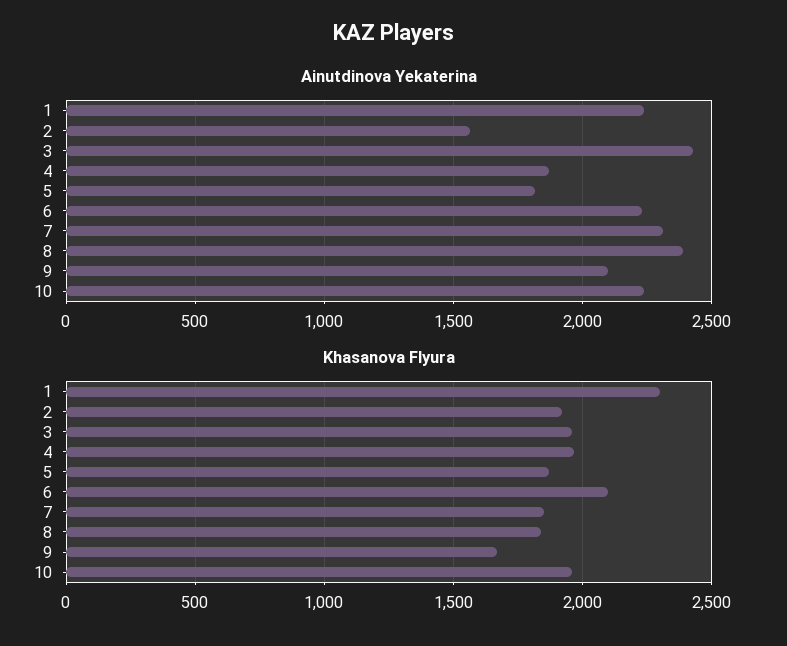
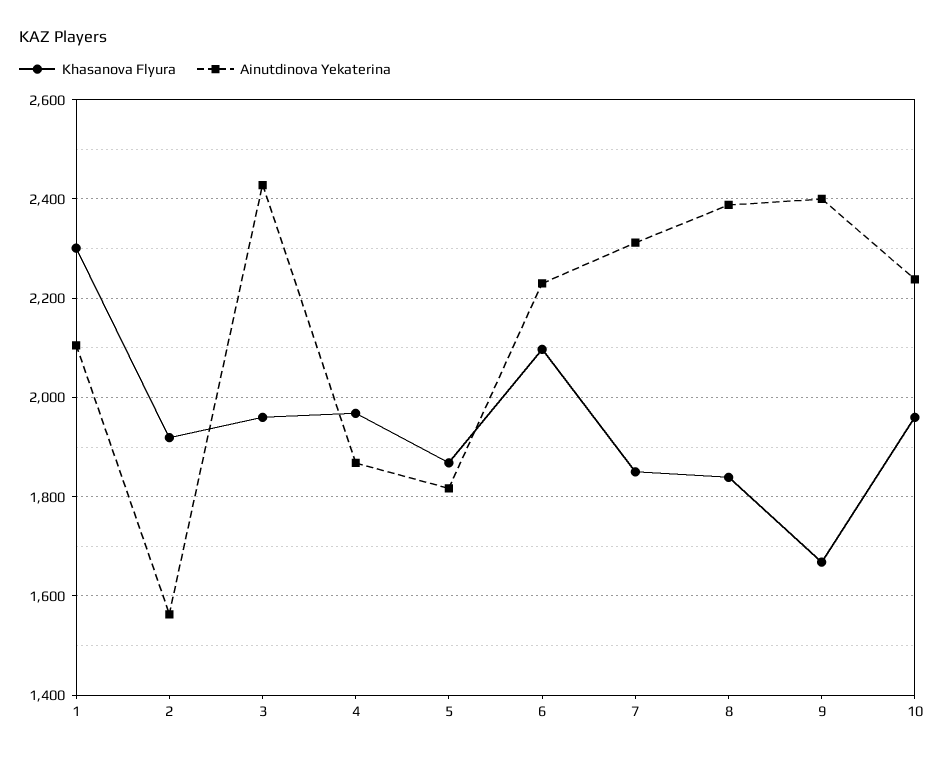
  {
    "Ainutdinova Yekaterina": {
-     "1": 2250,
+     "1": 2100,
      "2": 1560,
      "3": 2420,
      "4": 1860,
      "5": 1820,
      "6": 2240,
      "7": 2320,
      "8": 2380,
-     "9": 2100,
+     "9": 2400,
      "10": 2240
    },
    "Khasanova Flyura": {
      "1": 2300,
      "2": 1920,
      "3": 1960,
      "4": 1960,
      "5": 1860,
      "6": 2100,
      "7": 1860,
      "8": 1840,
      "9": 1660,
      "10": 1960
    }
  }

